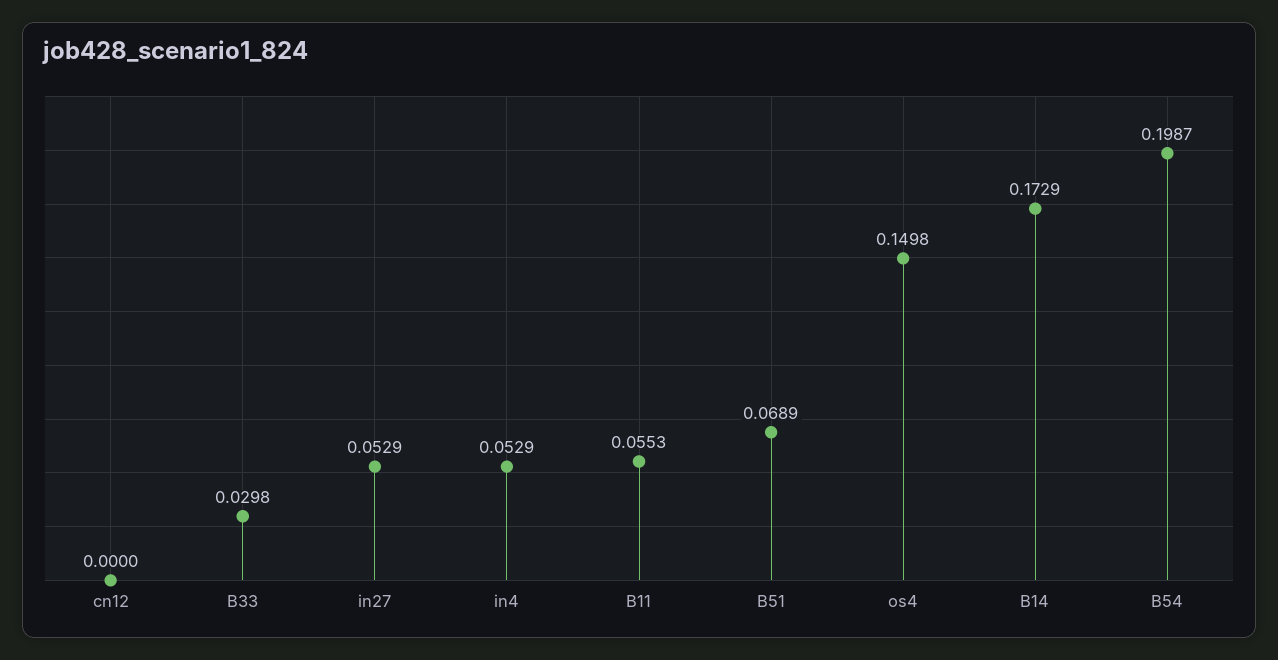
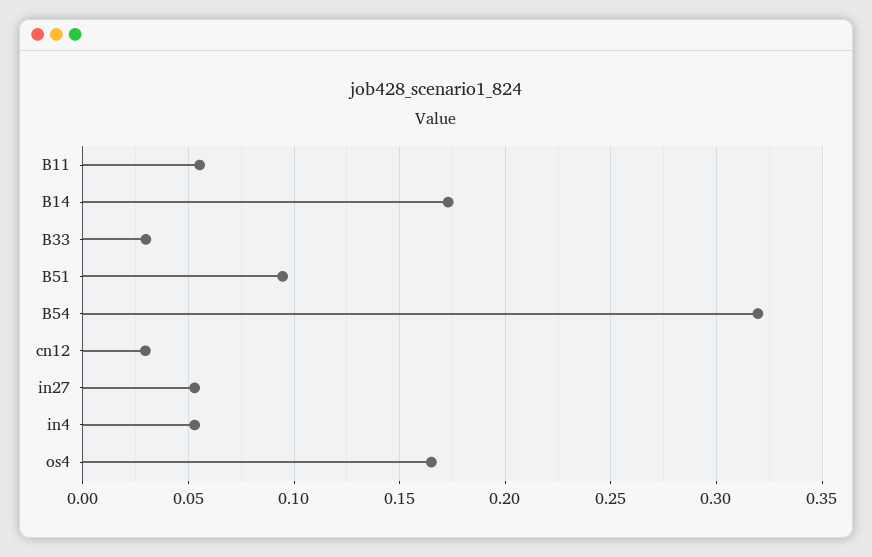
  {
-   "cn12": 0,
+   "cn12": 0.03,
    "B33": 0.0298,
    "in27": 0.0529,
    "in4": 0.0529,
    "B11": 0.0553,
-   "B51": 0.0689,
+   "B51": 0.095,
-   "os4": 0.1498,
+   "os4": 0.165,
    "B14": 0.1729,
-   "B54": 0.1987
+   "B54": 0.32
  }

